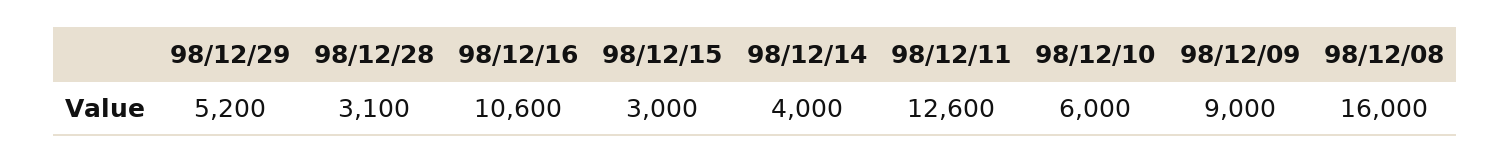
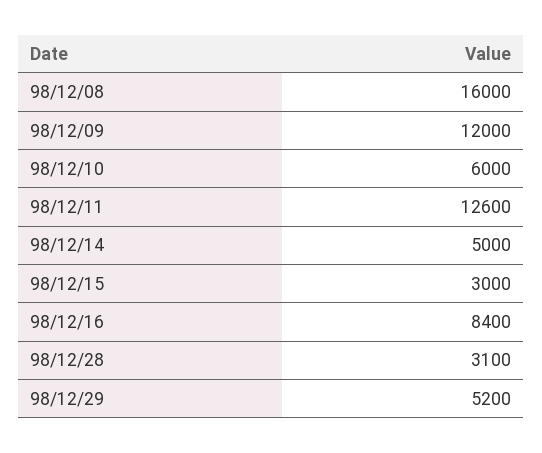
  {
    "98/12/29": 5200,
    "98/12/28": 3100,
-   "98/12/16": 10600,
+   "98/12/16": 8400,
    "98/12/15": 3000,
-   "98/12/14": 4000,
+   "98/12/14": 5000,
    "98/12/11": 12600,
    "98/12/10": 6000,
-   "98/12/09": 9000,
+   "98/12/09": 12000,
    "98/12/08": 16000
  }

